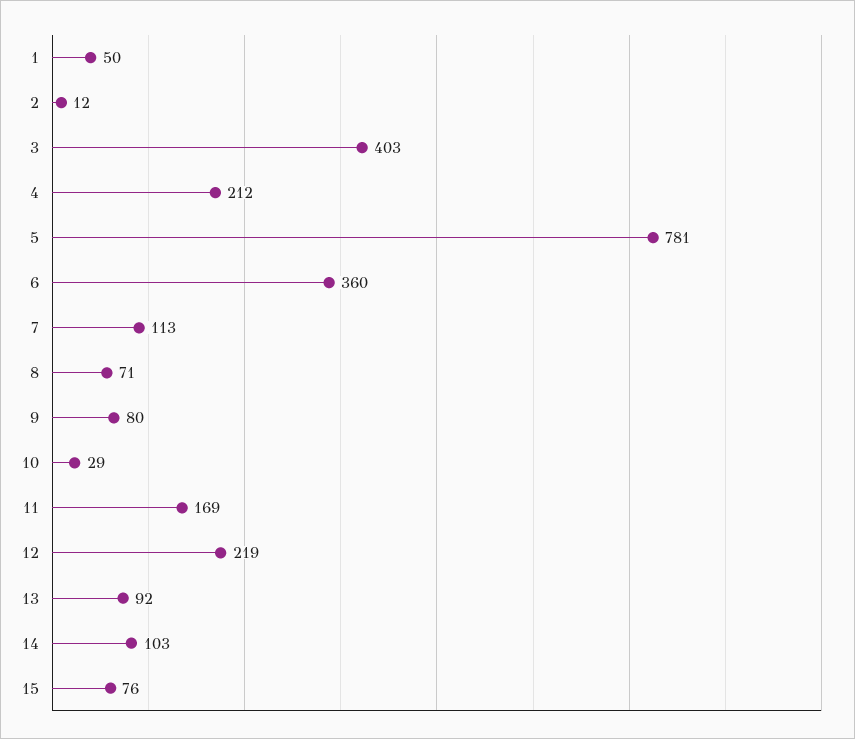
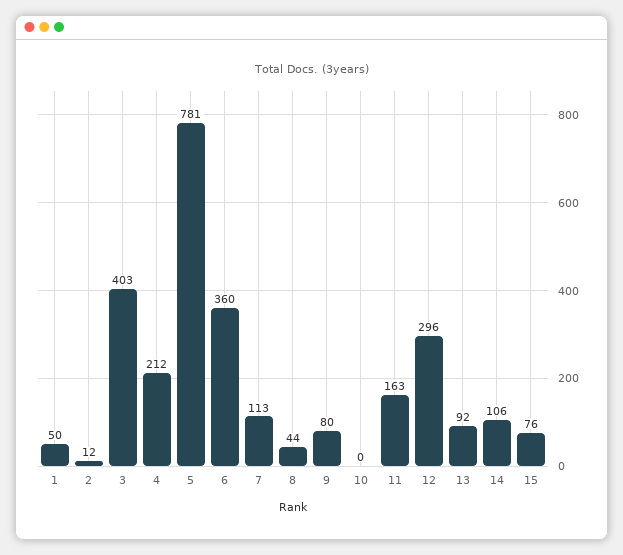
  {
    "1": 50,
    "2": 12,
    "3": 403,
    "4": 212,
    "5": 781,
    "6": 360,
    "7": 113,
-   "8": 71,
+   "8": 44,
    "9": 80,
-   "10": 29,
+   "10": 0,
-   "11": 169,
+   "11": 163,
-   "12": 219,
+   "12": 296,
    "13": 92,
-   "14": 103,
+   "14": 106,
    "15": 76
  }

